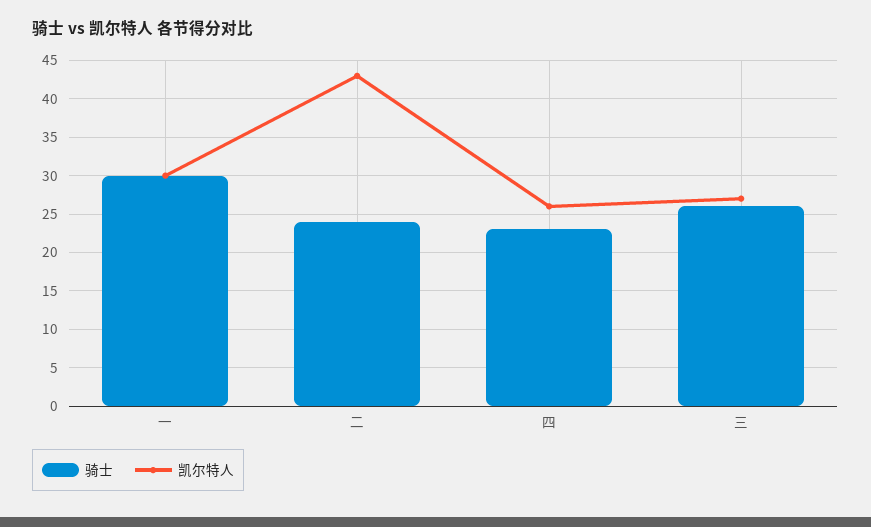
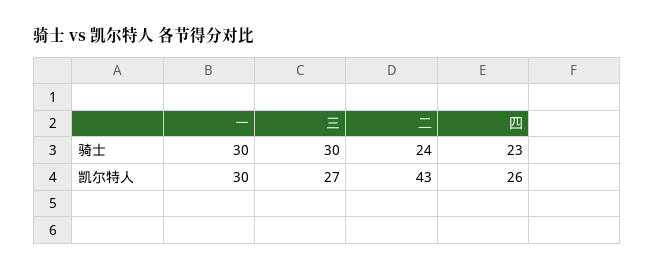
  {
    "骑士": {
      "一": 30,
      "二": 24,
      "四": 23,
-     "三": 26
+     "三": 30
    },
    "凯尔特人": {
      "一": 30,
      "二": 43,
      "四": 26,
      "三": 27
    }
  }

